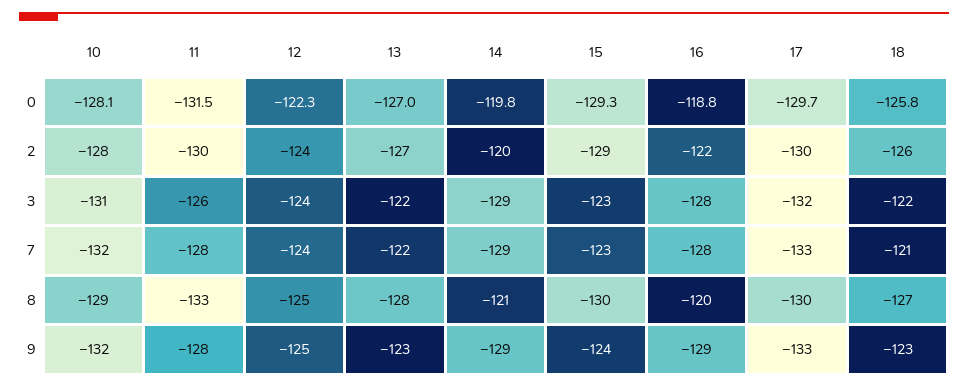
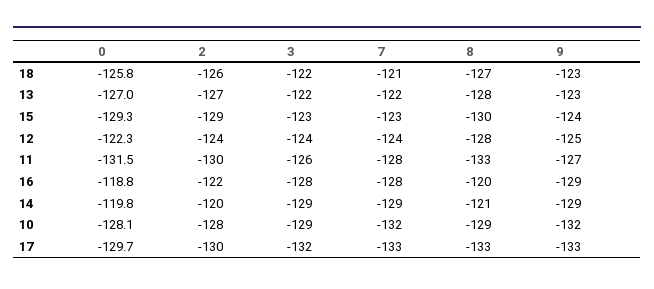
  {
    "10": {
      "0": -128.1,
      "2": -128,
-     "3": -131,
+     "3": -129,
      "7": -132,
      "8": -129,
      "9": -132
    },
    "11": {
      "0": -131.5,
      "2": -130,
      "3": -126,
      "7": -128,
      "8": -133,
-     "9": -128
+     "9": -127
    },
    "12": {
      "0": -122.3,
      "2": -124,
      "3": -124,
      "7": -124,
-     "8": -125,
+     "8": -128,
      "9": -125
    },
    "13": {
      "0": -127,
      "2": -127,
      "3": -122,
      "7": -122,
      "8": -128,
      "9": -123
    },
    "14": {
      "0": -119.8,
      "2": -120,
      "3": -129,
      "7": -129,
      "8": -121,
      "9": -129
    },
    "15": {
      "0": -129.3,
      "2": -129,
      "3": -123,
      "7": -123,
      "8": -130,
      "9": -124
    },
    "16": {
      "0": -118.8,
      "2": -122,
      "3": -128,
      "7": -128,
      "8": -120,
      "9": -129
    },
    "17": {
      "0": -129.7,
      "2": -130,
      "3": -132,
      "7": -133,
-     "8": -130,
+     "8": -133,
      "9": -133
    },
    "18": {
      "0": -125.8,
      "2": -126,
      "3": -122,
      "7": -121,
      "8": -127,
      "9": -123
    }
  }

